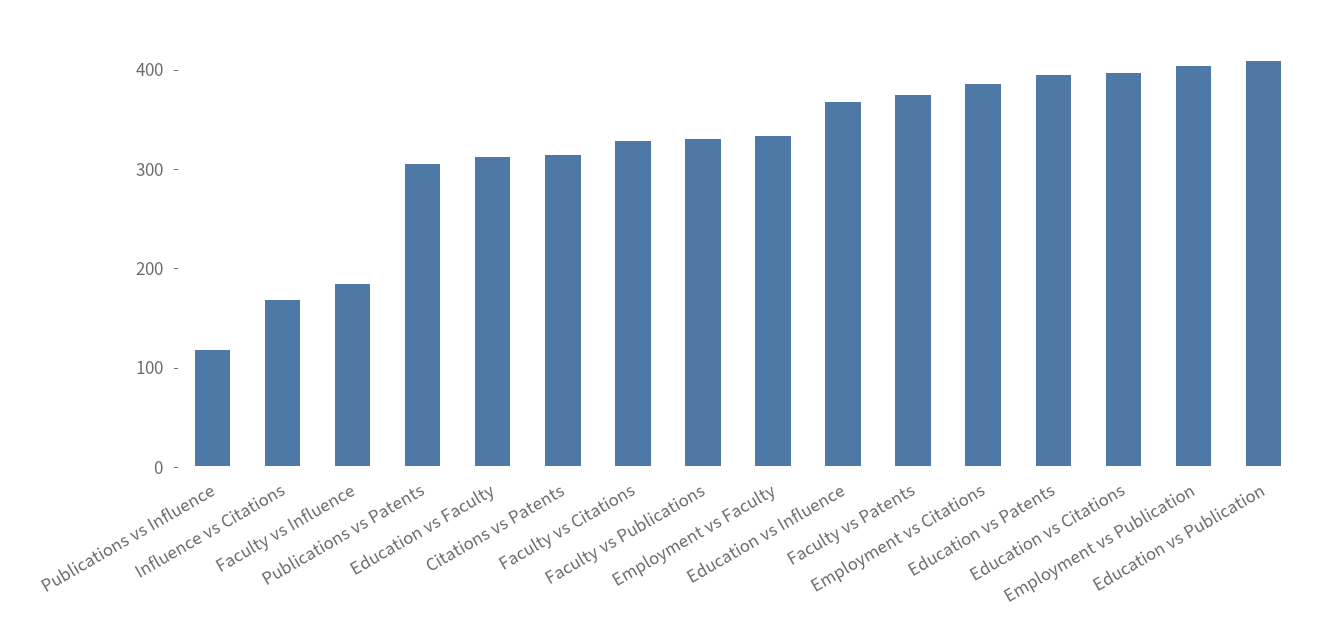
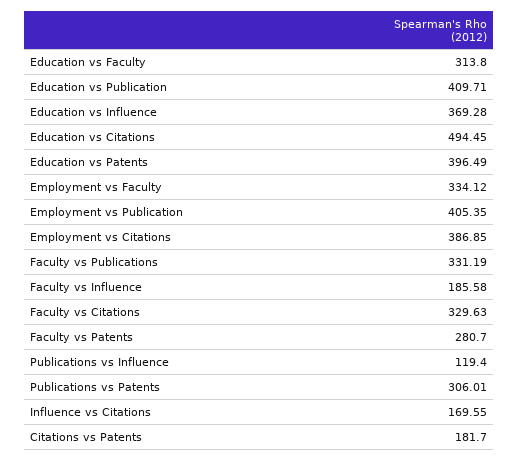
  {
    "Publications vs Influence": 119.4,
    "Influence vs Citations": 169.55,
    "Faculty vs Influence": 185.58,
    "Publications vs Patents": 306.01,
    "Education vs Faculty": 313.8,
-   "Citations vs Patents": 320,
+   "Citations vs Patents": 181.7,
    "Faculty vs Citations": 329.63,
    "Faculty vs Publications": 331.19,
    "Employment vs Faculty": 334.12,
    "Education vs Influence": 369.28,
-   "Faculty vs Patents": 380,
+   "Faculty vs Patents": 280.7,
    "Employment vs Citations": 386.85,
    "Education vs Patents": 396.49,
-   "Education vs Citations": 400,
+   "Education vs Citations": 494.45,
    "Employment vs Publication": 405.35,
    "Education vs Publication": 409.71
  }

